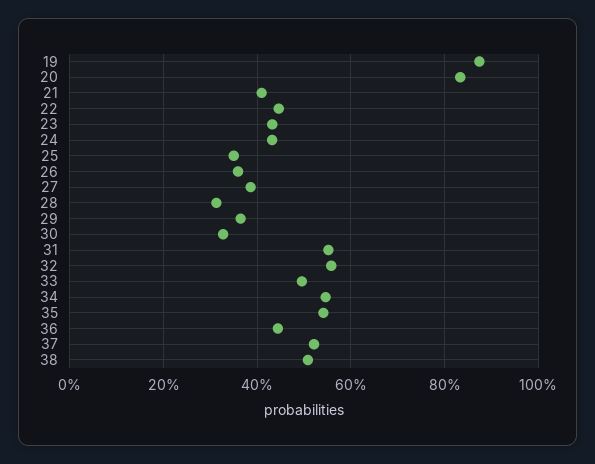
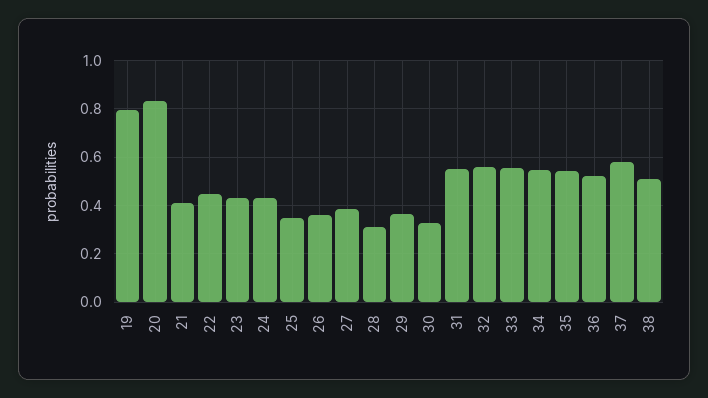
  {
-   "19": 0.88,
+   "19": 0.8,
    "20": 0.84,
    "21": 0.4,
    "22": 0.44,
    "23": 0.44,
    "24": 0.44,
    "25": 0.34,
    "26": 0.36,
    "27": 0.38,
    "28": 0.32,
    "29": 0.36,
    "30": 0.32,
    "31": 0.56,
    "32": 0.56,
-   "33": 0.5,
+   "33": 0.55,
    "34": 0.54,
    "35": 0.54,
-   "36": 0.44,
+   "36": 0.525,
-   "37": 0.52,
+   "37": 0.575,
    "38": 0.5
  }

